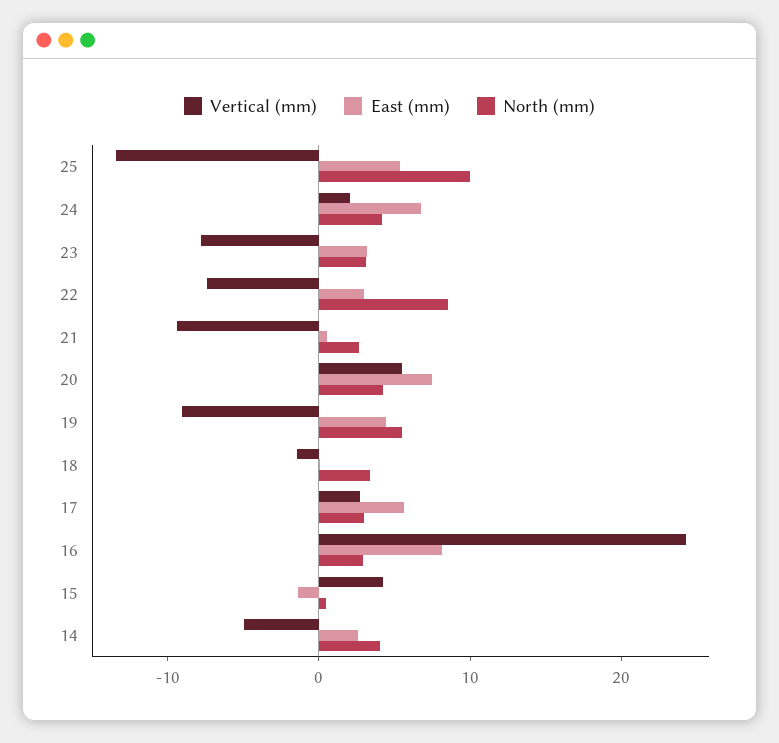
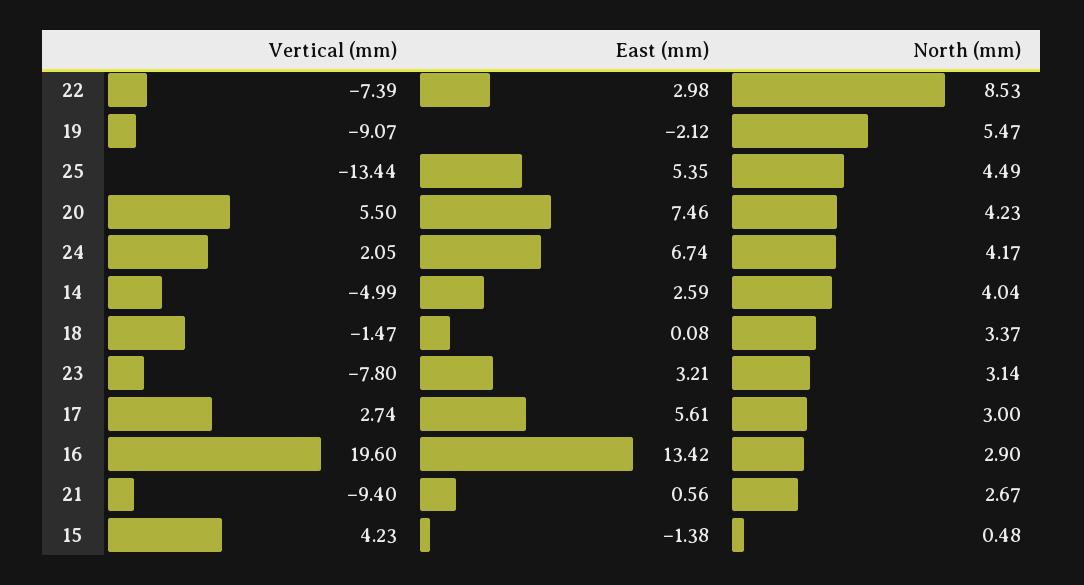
  {
    "Vertical (mm)": {
      "25": -13.44,
      "24": 2.05,
      "23": -7.8,
      "22": -7.39,
      "21": -9.4,
      "20": 5.5,
      "19": -9.07,
      "18": -1.47,
      "17": 2.74,
-     "16": 24,
+     "16": 19.6,
      "15": 4.23,
      "14": -4.99
    },
    "East (mm)": {
      "25": 5.35,
      "24": 6.74,
      "23": 3.21,
      "22": 2.98,
      "21": 0.56,
      "20": 7.46,
-     "19": 4,
+     "19": -2.12,
      "18": 0.08,
      "17": 5.61,
-     "16": 8,
+     "16": 13.42,
      "15": -1.38,
      "14": 2.59
    },
    "North (mm)": {
-     "25": 10,
+     "25": 4.49,
      "24": 4.17,
      "23": 3.14,
      "22": 8.53,
      "21": 2.67,
      "20": 4.23,
      "19": 5.47,
      "18": 3.37,
      "17": 3,
      "16": 2.9,
      "15": 0.48,
      "14": 4.04
    }
  }

